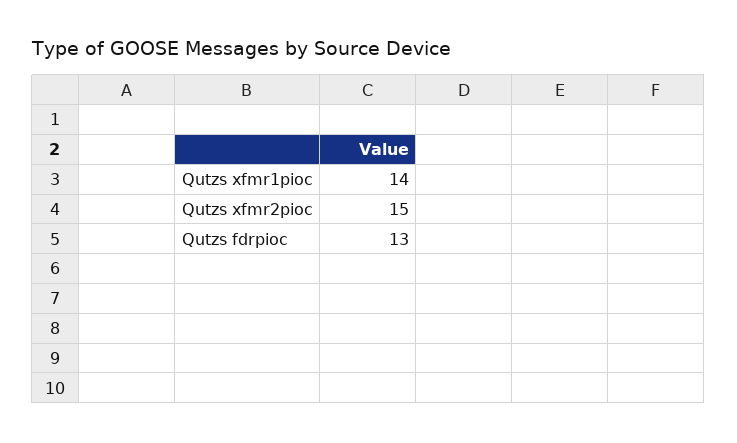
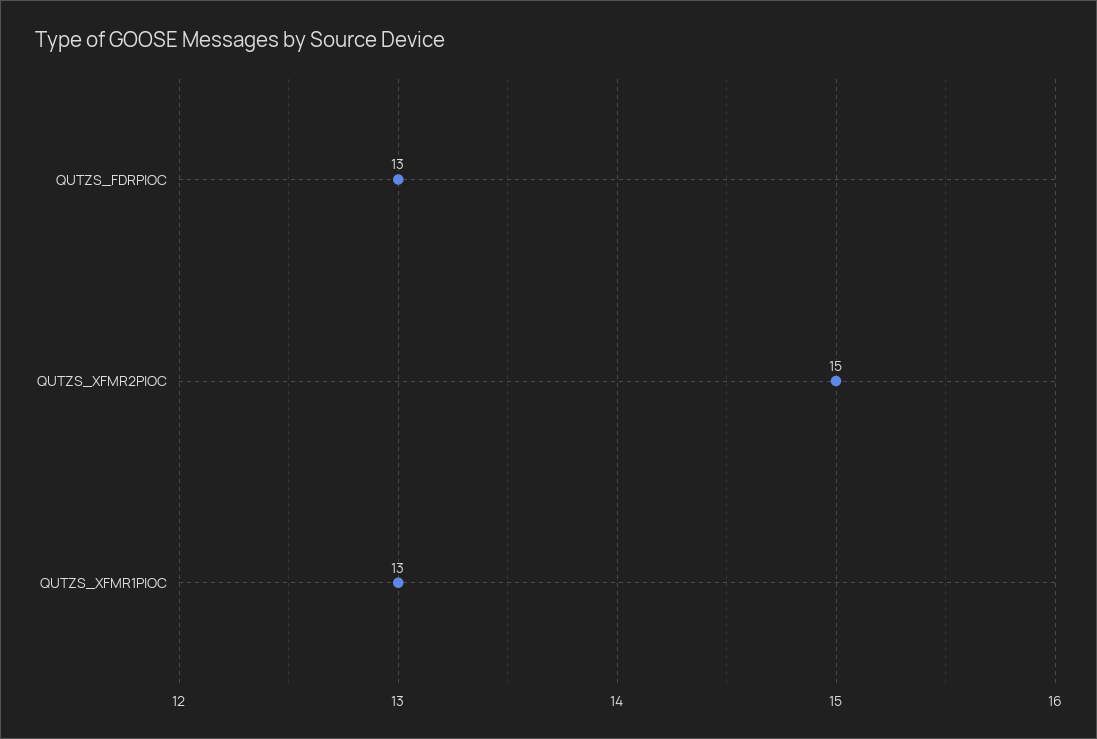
  {
-   "Qutzs xfmr1pioc": 14,
+   "Qutzs xfmr1pioc": 13,
    "Qutzs xfmr2pioc": 15,
    "Qutzs fdrpioc": 13
  }

